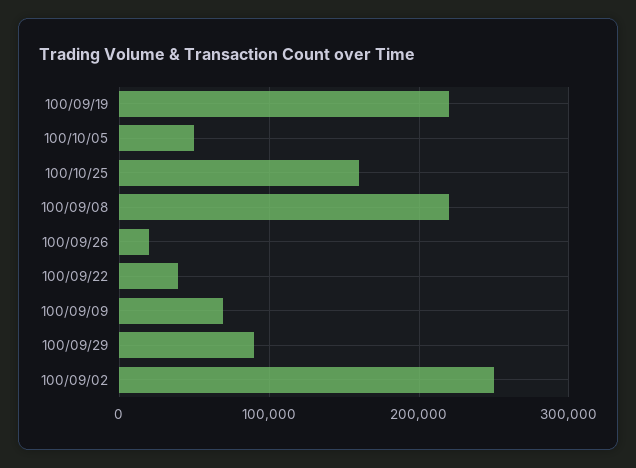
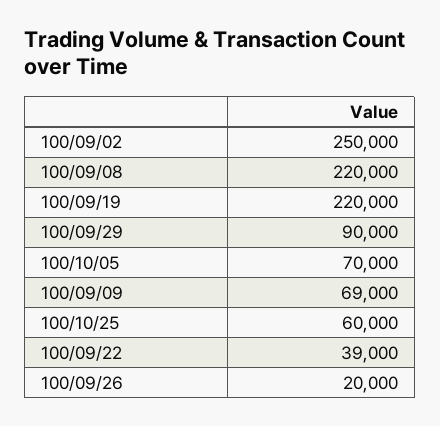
  {
    "100/09/19": 220000,
-   "100/10/05": 50000,
+   "100/10/05": 70000,
-   "100/10/25": 160000,
+   "100/10/25": 60000,
    "100/09/08": 220000,
    "100/09/26": 20000,
    "100/09/22": 39000,
    "100/09/09": 69000,
    "100/09/29": 90000,
    "100/09/02": 250000
  }

